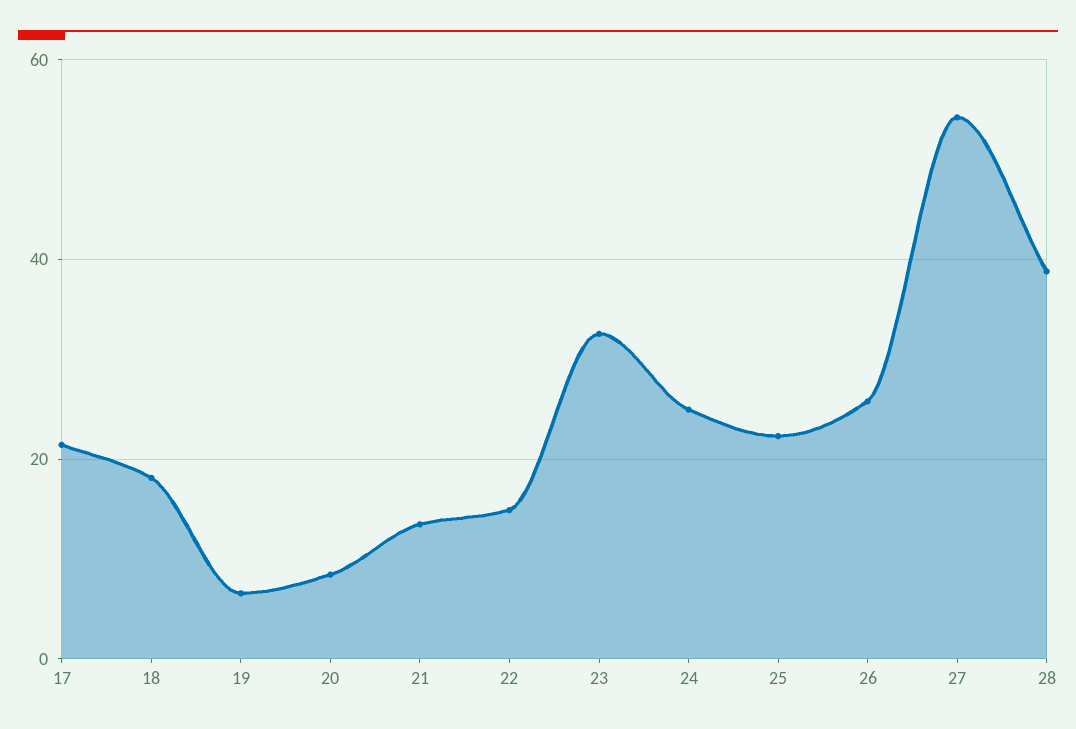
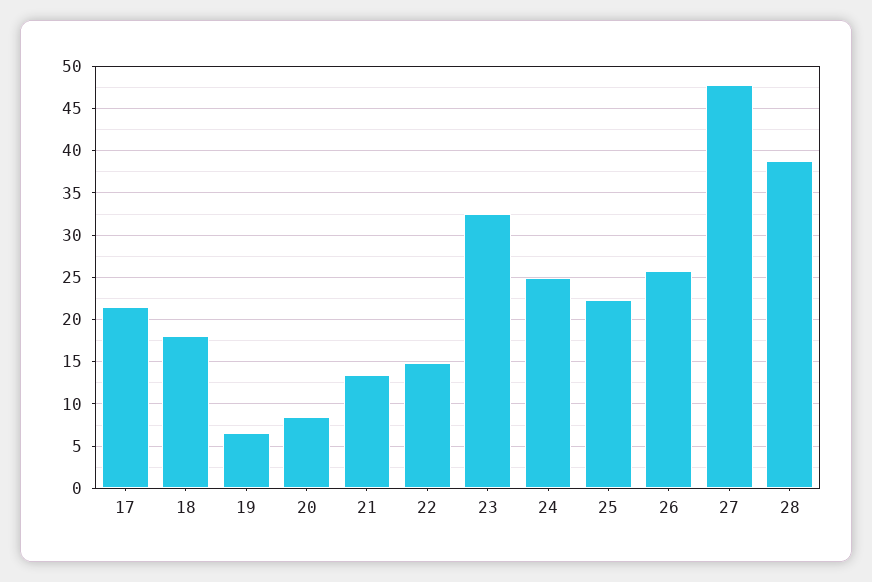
  {
    "17": 21,
    "18": 18,
    "19": 7,
    "20": 8,
    "21": 13,
    "22": 15,
    "23": 33,
    "24": 25,
    "25": 22,
    "26": 26,
-   "27": 54,
+   "27": 48,
    "28": 39
  }

